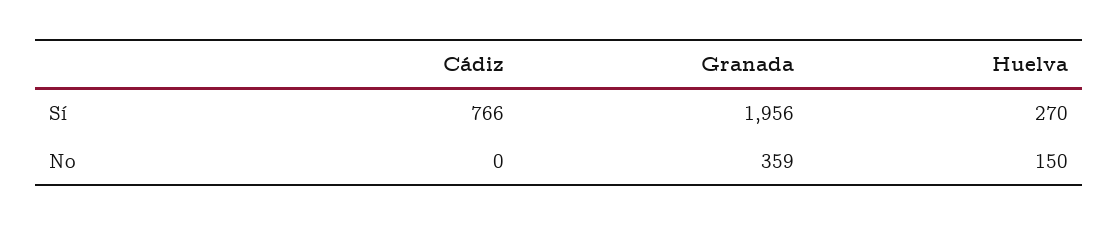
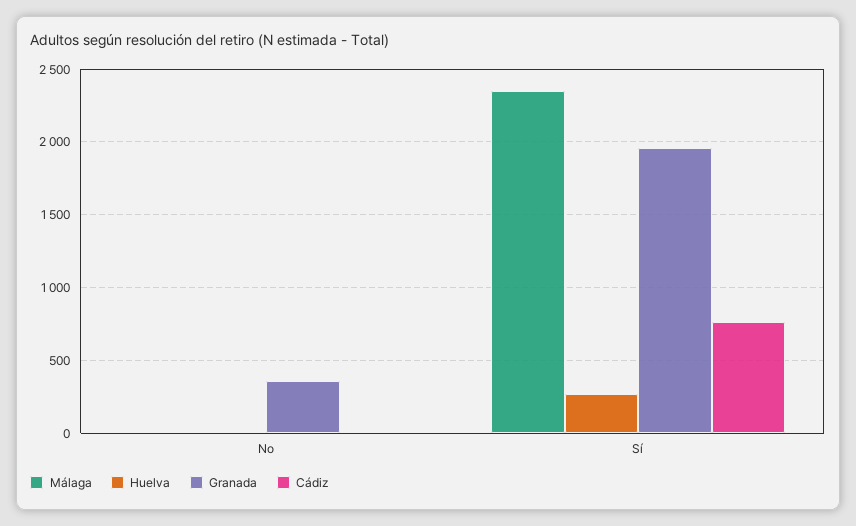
  {
    "Cádiz": {
      "Sí": 766,
      "No": 0
    },
    "Granada": {
      "Sí": 1956,
      "No": 359
    },
    "Huelva": {
      "Sí": 270,
-     "No": 150
+     "No": 0
-   }
+   },
+   "Málaga": {
+     "No": 0,
+     "Sí": 2350
+   }
  }

